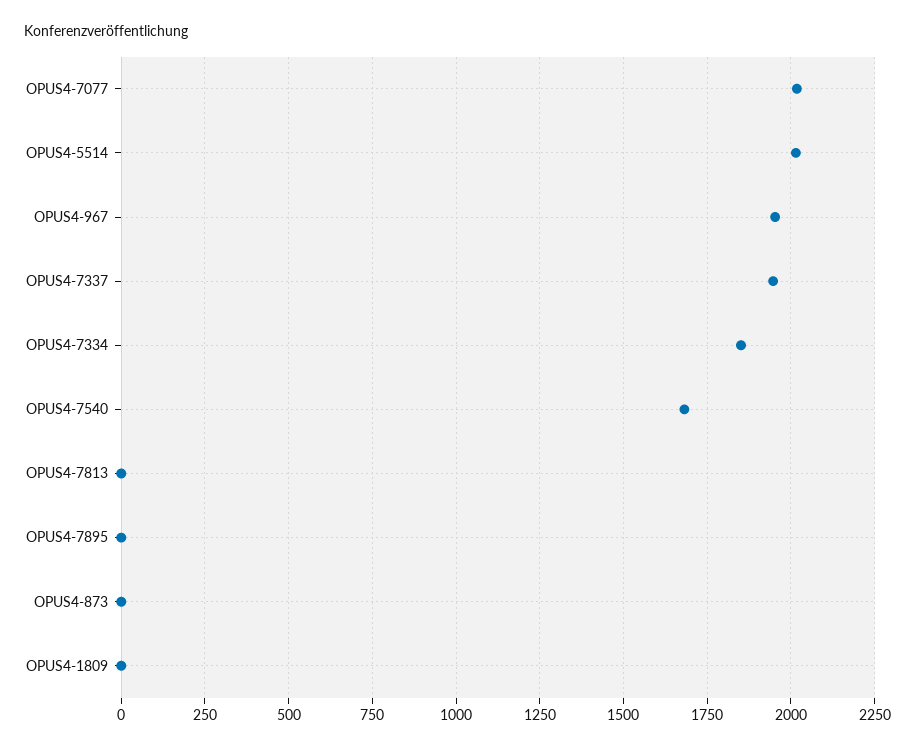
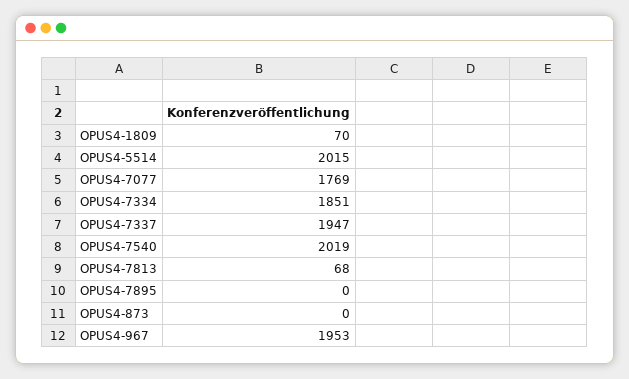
  {
-   "OPUS4-7077": 2025,
+   "OPUS4-7077": 1769,
    "OPUS4-5514": 2015,
    "OPUS4-967": 1953,
    "OPUS4-7337": 1947,
    "OPUS4-7334": 1851,
-   "OPUS4-7540": 1675,
+   "OPUS4-7540": 2019,
-   "OPUS4-7813": 0,
+   "OPUS4-7813": 68,
    "OPUS4-7895": 0,
    "OPUS4-873": 0,
-   "OPUS4-1809": 0
+   "OPUS4-1809": 70
  }

